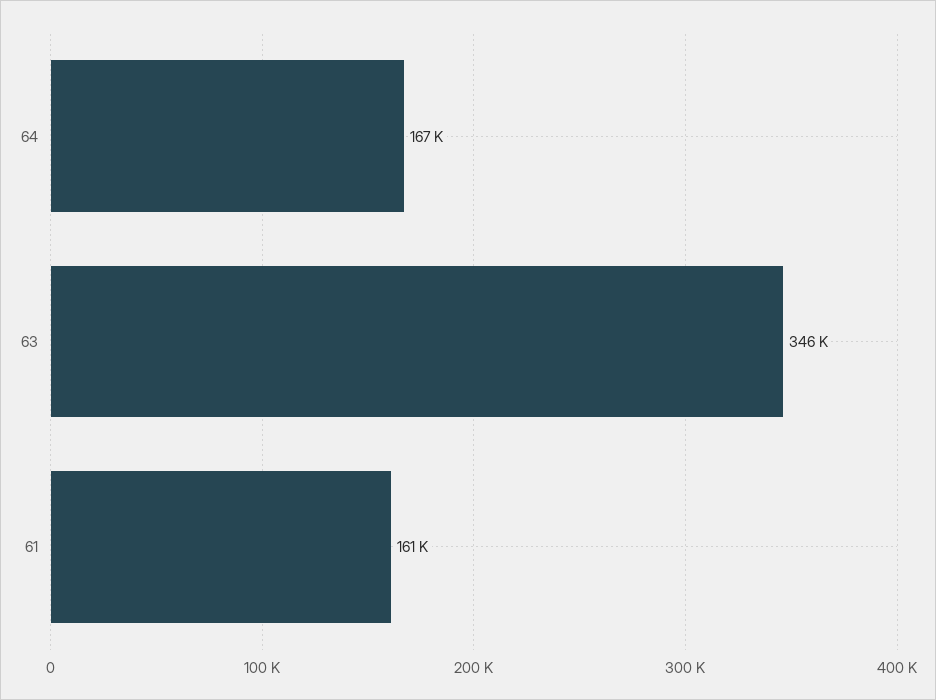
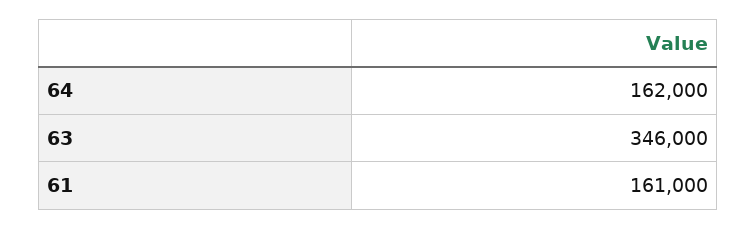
  {
-   "64": 167000,
+   "64": 162000,
    "63": 346000,
    "61": 161000
  }

